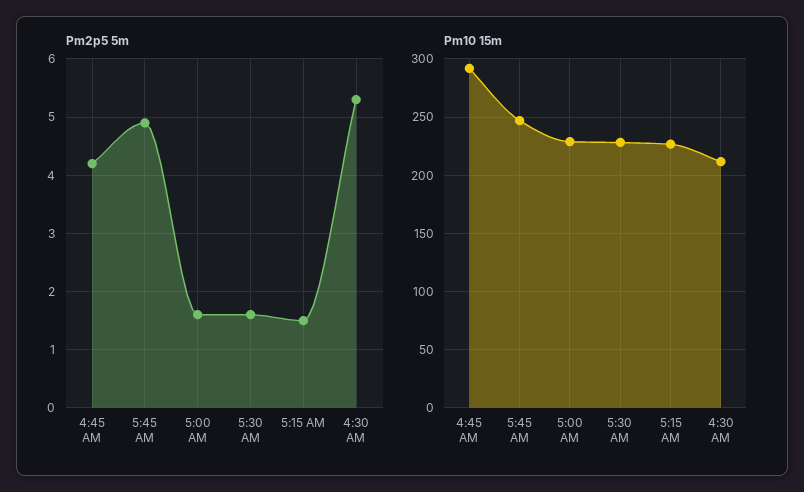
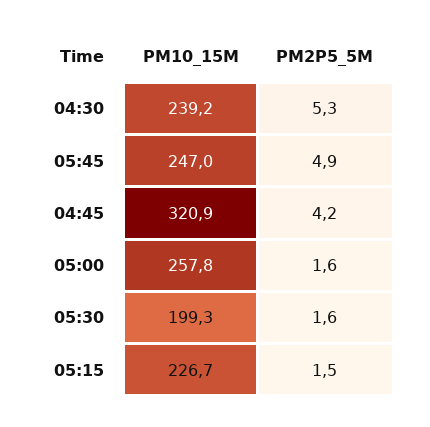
  {
    "Pm2p5 5m": {
      "4:45 AM": 4.2,
      "5:45 AM": 4.9,
      "5:00 AM": 1.6,
      "5:30 AM": 1.6,
      "5:15 AM": 1.5,
      "4:30 AM": 5.3
    },
    "Pm10 15m": {
-     "4:45 AM": 290,
+     "4:45 AM": 320.9,
      "5:45 AM": 247,
-     "5:00 AM": 230,
+     "5:00 AM": 257.8,
-     "5:30 AM": 230,
+     "5:30 AM": 199.3,
      "5:15 AM": 226.7,
-     "4:30 AM": 210
+     "4:30 AM": 239.2
    }
  }

